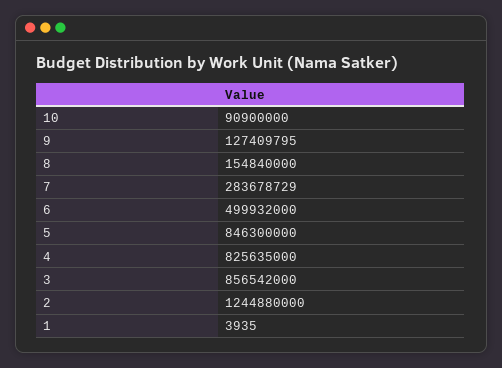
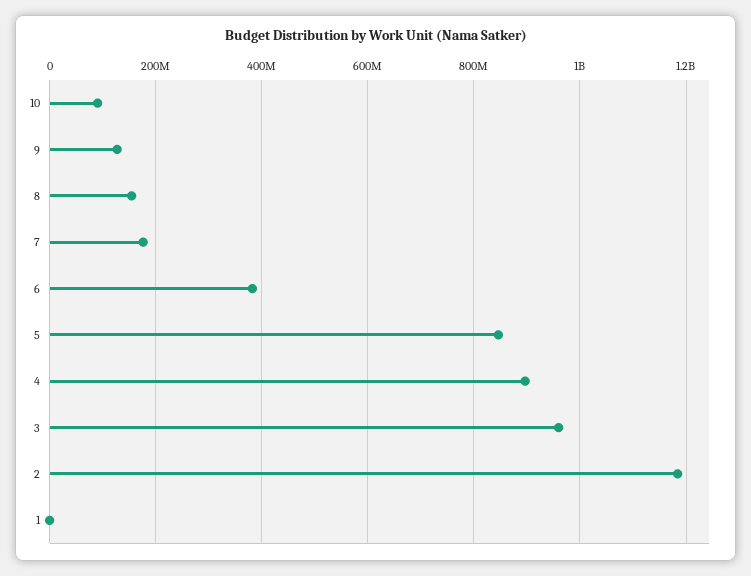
  {
    "10": 90900000,
    "9": 127409795,
    "8": 154840000,
-   "7": 283678729,
+   "7": 180000000,
-   "6": 499932000,
+   "6": 380000000,
    "5": 846300000,
-   "4": 825635000,
+   "4": 900000000,
-   "3": 856542000,
+   "3": 960000000,
-   "2": 1244880000,
+   "2": 1180000000,
    "1": 3935
  }

